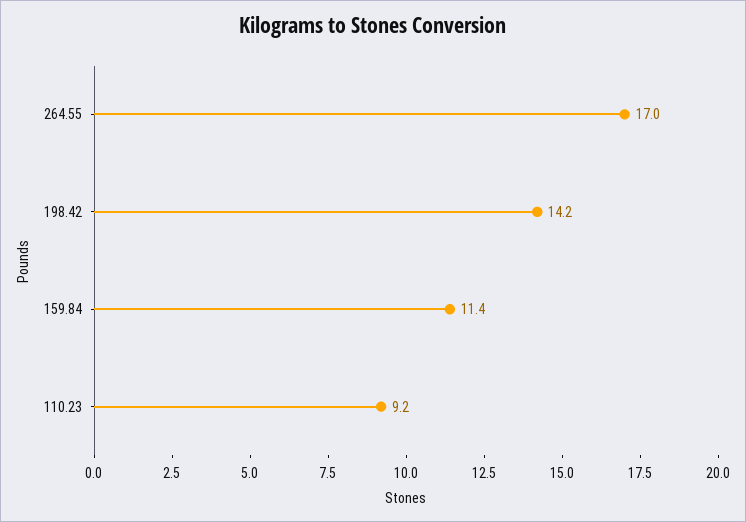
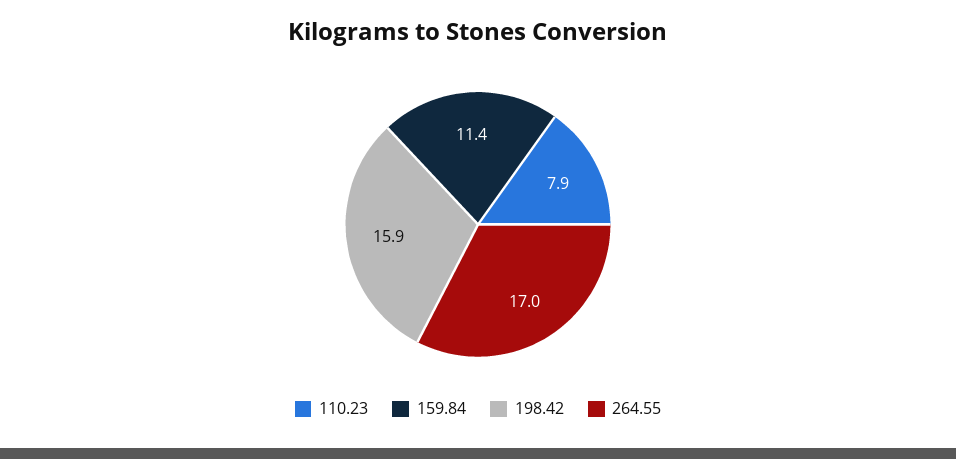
  {
    "264.55": 17,
-   "198.42": 14.2,
+   "198.42": 15.9,
    "159.84": 11.4,
-   "110.23": 9.2
+   "110.23": 7.9
  }

